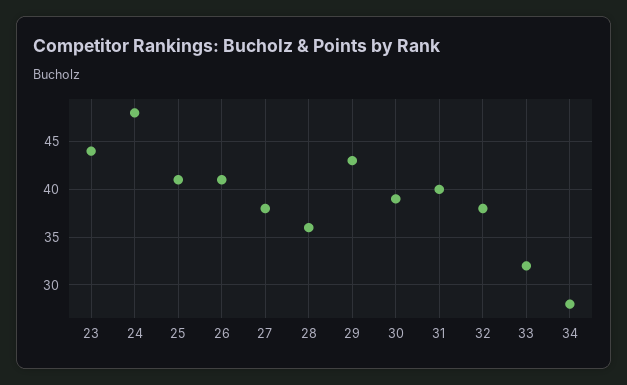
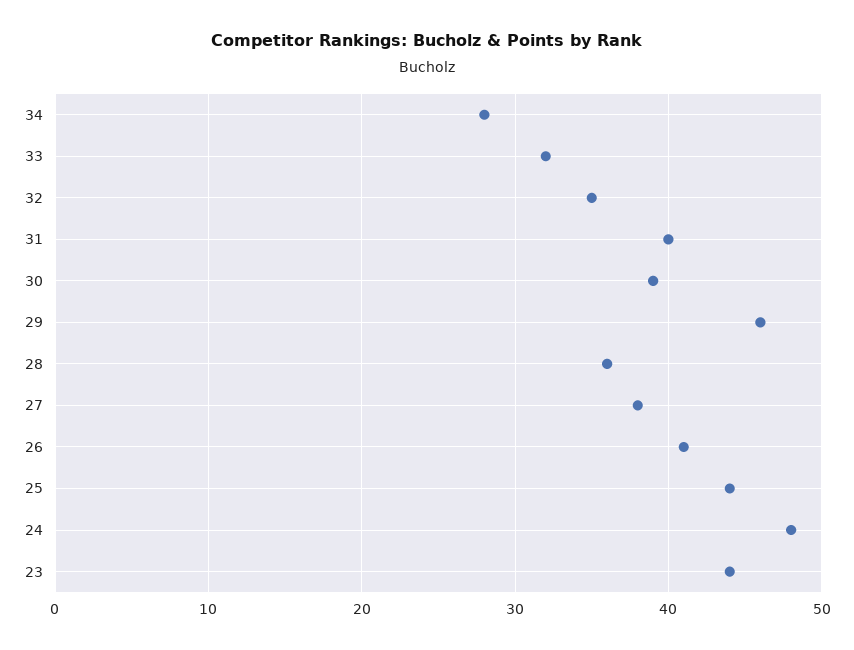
  {
    "23": 44,
    "24": 48,
-   "25": 41,
+   "25": 44,
    "26": 41,
    "27": 38,
    "28": 36,
-   "29": 43,
+   "29": 46,
    "30": 39,
    "31": 40,
-   "32": 38,
+   "32": 35,
    "33": 32,
    "34": 28
  }

